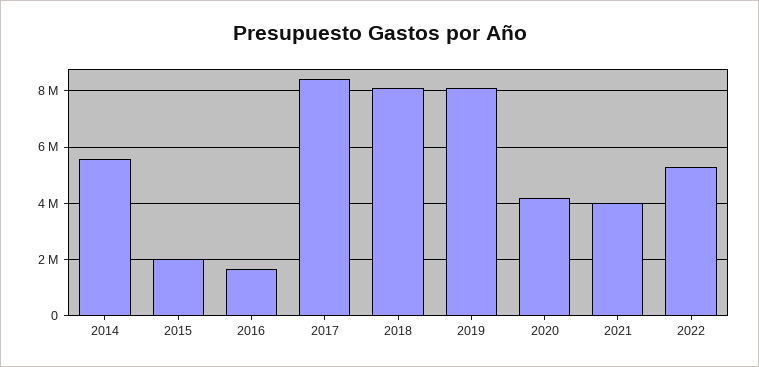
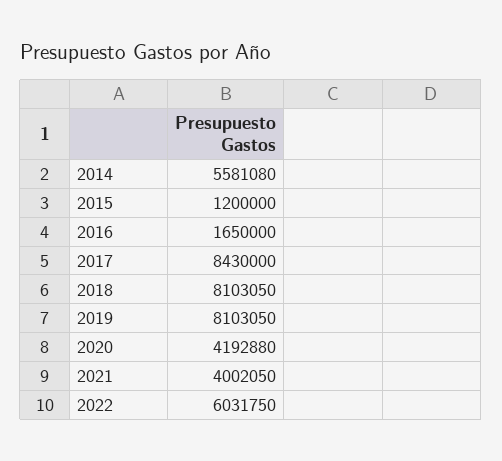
  {
    "2014": 5581080,
-   "2015": 2000000,
+   "2015": 1200000,
    "2016": 1650000,
    "2017": 8430000,
    "2018": 8103050,
    "2019": 8103050,
    "2020": 4192880,
    "2021": 4002050,
-   "2022": 5250000
+   "2022": 6031750
  }

